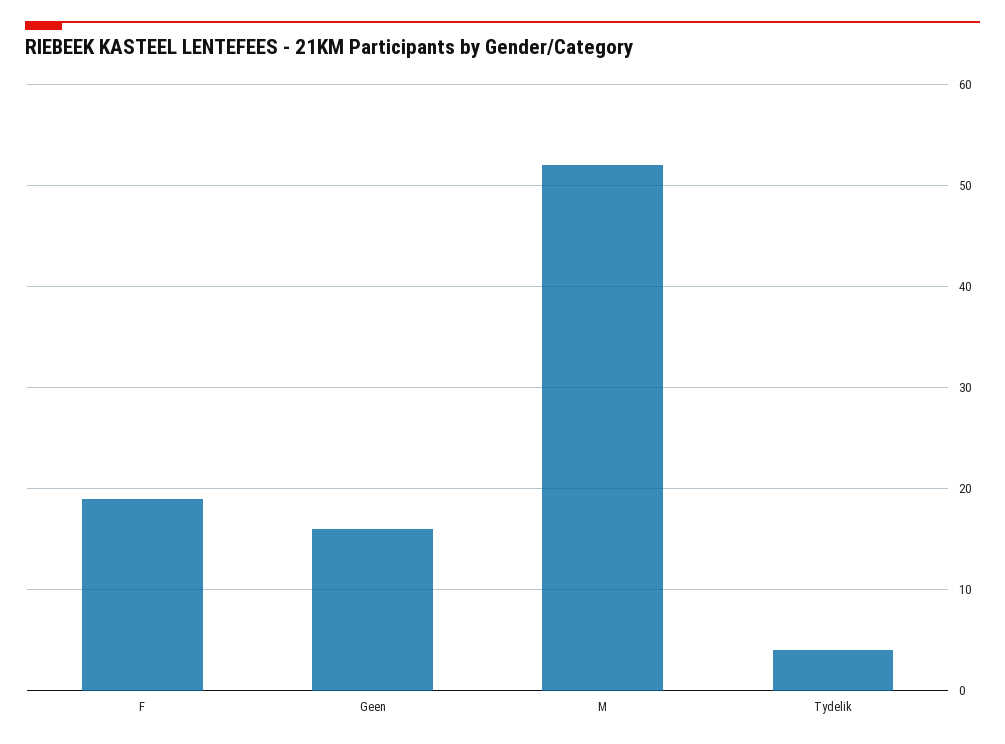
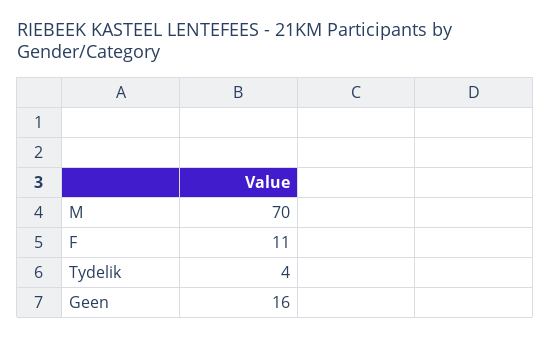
  {
-   "F": 19,
+   "F": 11,
    "Geen": 16,
-   "M": 52,
+   "M": 70,
    "Tydelik": 4
  }

